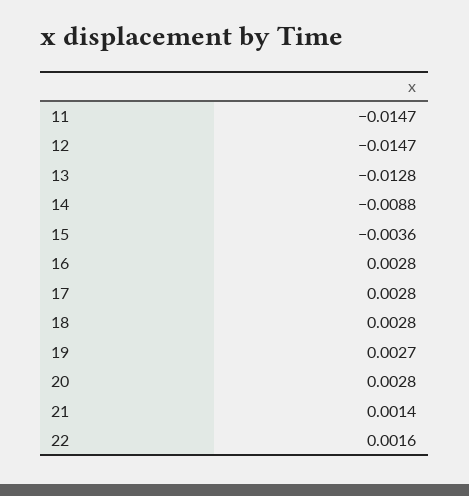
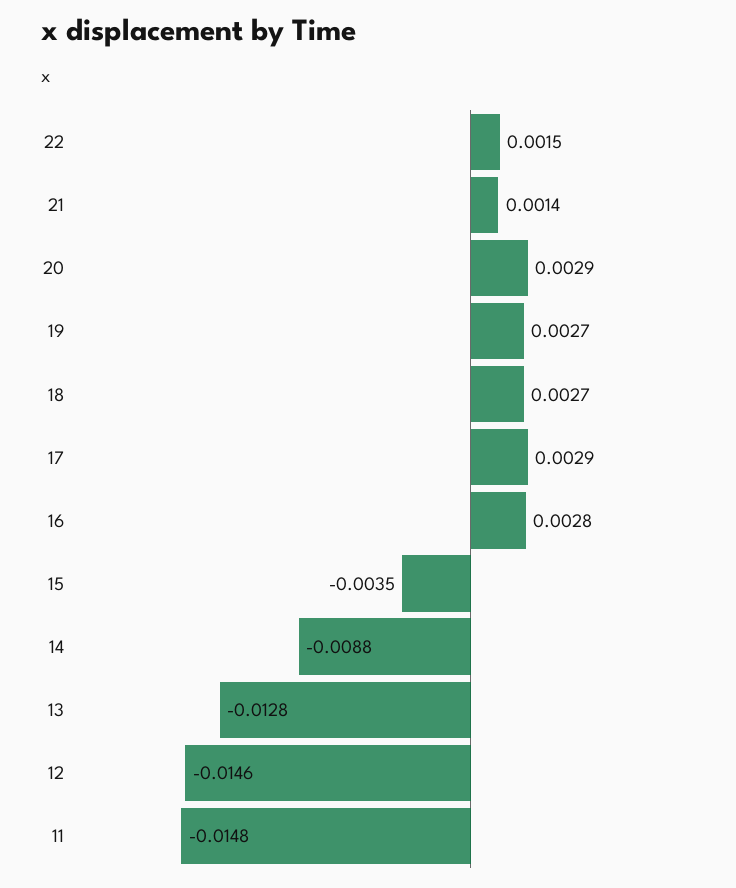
  {
-   "11": -0.0147,
+   "11": -0.0148,
-   "12": -0.0147,
+   "12": -0.0146,
    "13": -0.0128,
    "14": -0.0088,
-   "15": -0.0036,
+   "15": -0.0035,
    "16": 0.0028,
-   "17": 0.0028,
+   "17": 0.0029,
-   "18": 0.0028,
+   "18": 0.0027,
    "19": 0.0027,
-   "20": 0.0028,
+   "20": 0.0029,
    "21": 0.0014,
-   "22": 0.0016
+   "22": 0.0015
  }

